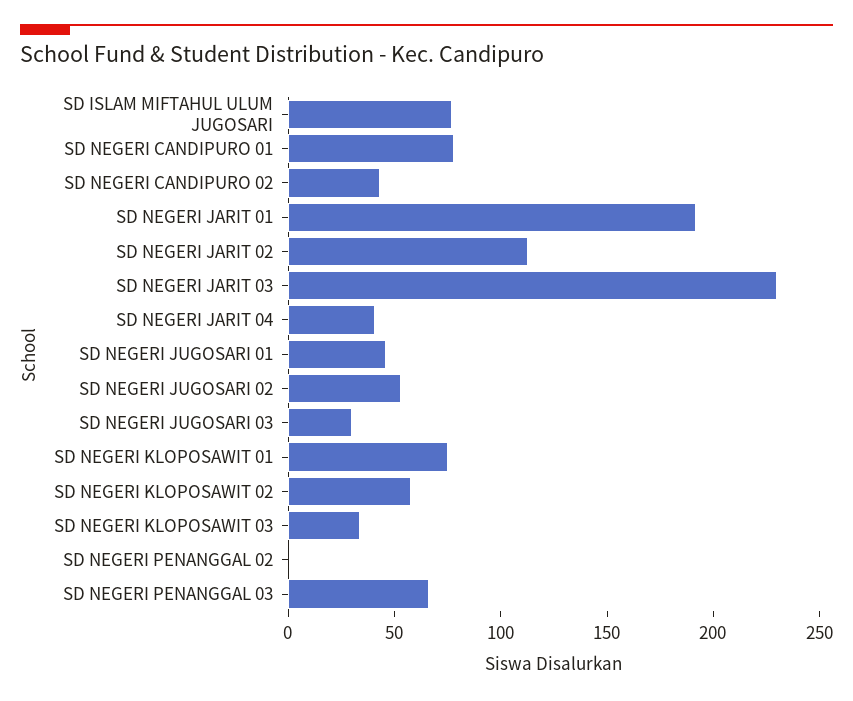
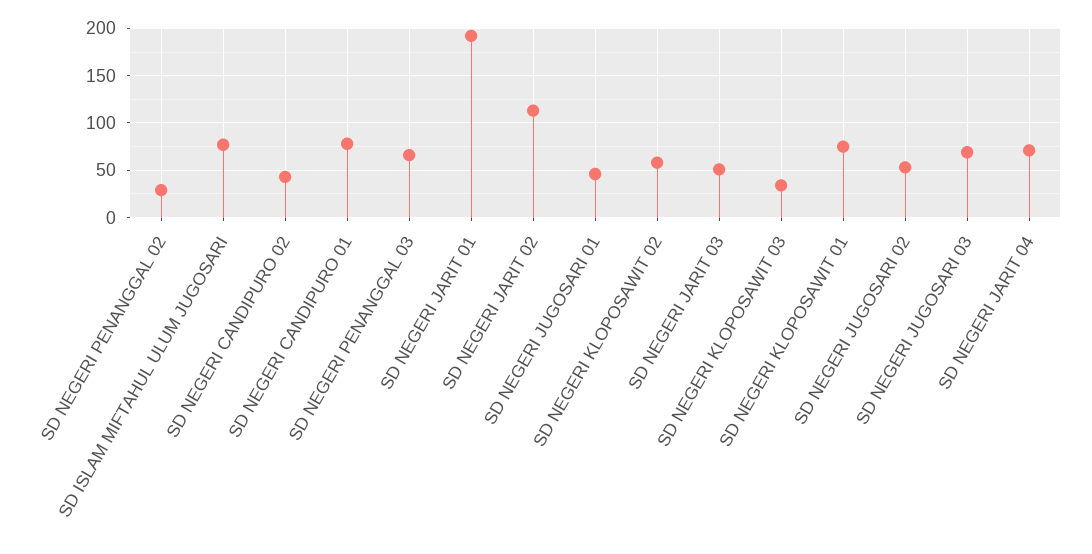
  {
    "SD ISLAM MIFTAHUL ULUM JUGOSARI": 80,
    "SD NEGERI CANDIPURO 01": 80,
    "SD NEGERI CANDIPURO 02": 40,
    "SD NEGERI JARIT 01": 190,
    "SD NEGERI JARIT 02": 110,
-   "SD NEGERI JARIT 03": 230,
+   "SD NEGERI JARIT 03": 50,
-   "SD NEGERI JARIT 04": 40,
+   "SD NEGERI JARIT 04": 70,
    "SD NEGERI JUGOSARI 01": 50,
    "SD NEGERI JUGOSARI 02": 50,
-   "SD NEGERI JUGOSARI 03": 30,
+   "SD NEGERI JUGOSARI 03": 70,
    "SD NEGERI KLOPOSAWIT 01": 80,
    "SD NEGERI KLOPOSAWIT 02": 60,
    "SD NEGERI KLOPOSAWIT 03": 30,
-   "SD NEGERI PENANGGAL 02": 0,
+   "SD NEGERI PENANGGAL 02": 30,
    "SD NEGERI PENANGGAL 03": 70
  }

